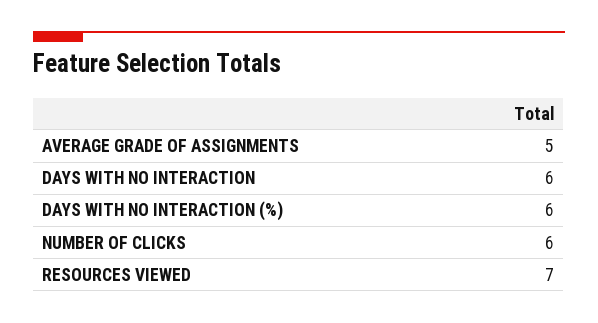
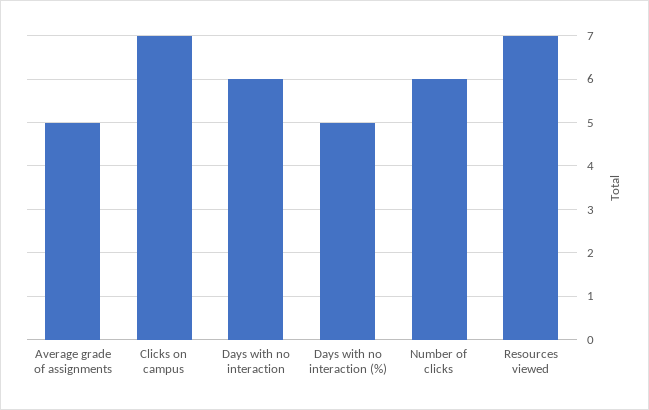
  {
    "AVERAGE GRADE OF ASSIGNMENTS": 5,
    "DAYS WITH NO INTERACTION": 6,
-   "DAYS WITH NO INTERACTION (%)": 6,
+   "DAYS WITH NO INTERACTION (%)": 5,
    "NUMBER OF CLICKS": 6,
-   "RESOURCES VIEWED": 7
+   "RESOURCES VIEWED": 7,
+   "Clicks on campus": 7
  }

